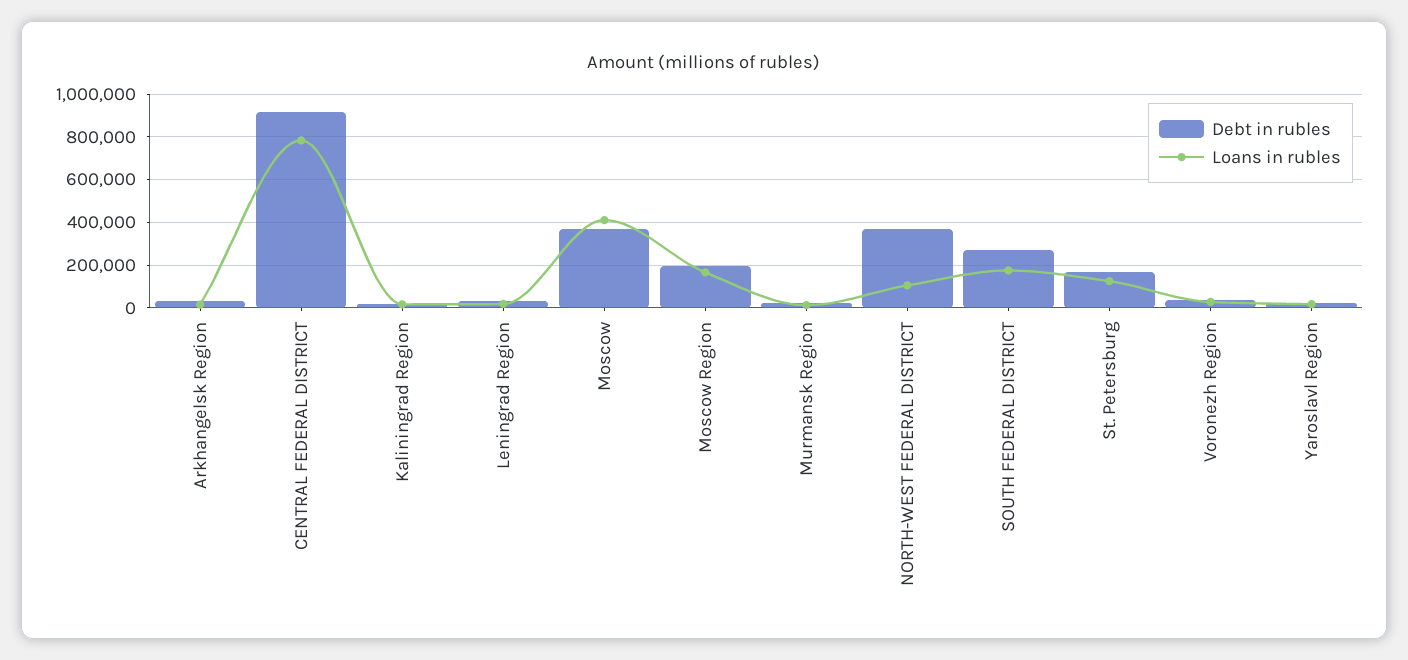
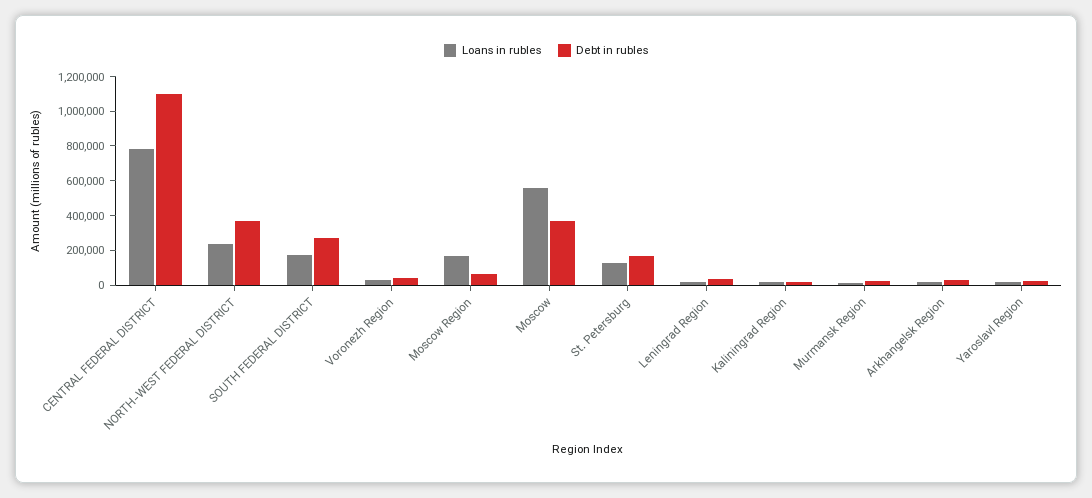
  {
    "Debt in rubles": {
      "Arkhangelsk Region": 50000,
-     "CENTRAL FEDERAL DISTRICT": 900000,
+     "CENTRAL FEDERAL DISTRICT": 1100000,
      "Kaliningrad Region": 0,
      "Leningrad Region": 50000,
      "Moscow": 350000,
-     "Moscow Region": 200000,
+     "Moscow Region": 50000,
      "Murmansk Region": 0,
      "NORTH-WEST FEDERAL DISTRICT": 350000,
      "SOUTH FEDERAL DISTRICT": 250000,
      "St. Petersburg": 150000,
      "Voronezh Region": 50000,
      "Yaroslavl Region": 0
    },
    "Loans in rubles": {
      "Arkhangelsk Region": 0,
      "CENTRAL FEDERAL DISTRICT": 800000,
      "Kaliningrad Region": 0,
      "Leningrad Region": 0,
-     "Moscow": 400000,
+     "Moscow": 550000,
      "Moscow Region": 150000,
      "Murmansk Region": 0,
-     "NORTH-WEST FEDERAL DISTRICT": 100000,
+     "NORTH-WEST FEDERAL DISTRICT": 250000,
      "SOUTH FEDERAL DISTRICT": 200000,
      "St. Petersburg": 100000,
      "Voronezh Region": 50000,
      "Yaroslavl Region": 0
    }
  }

